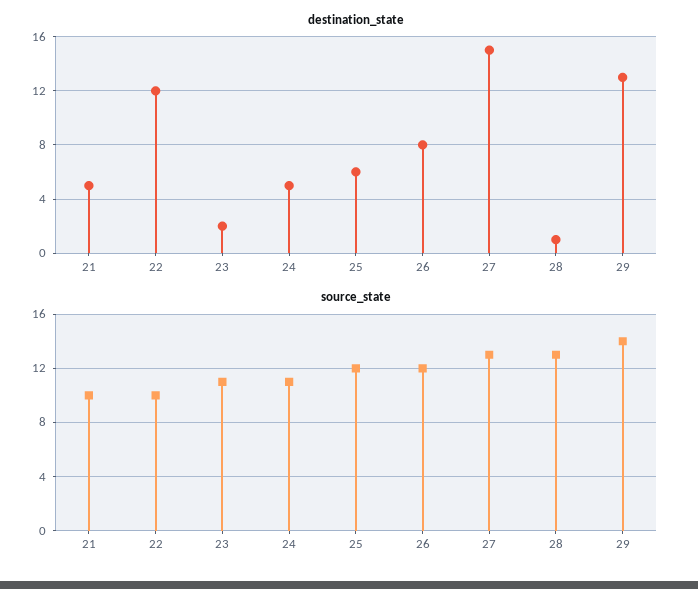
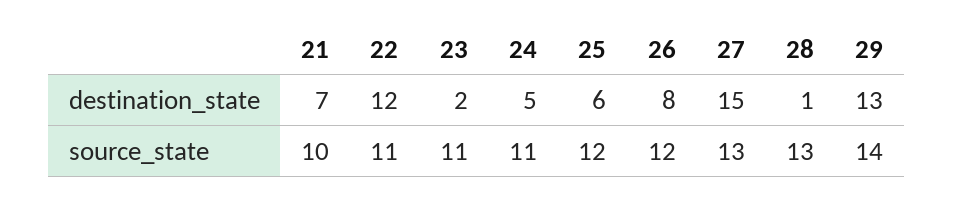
  {
    "destination_state": {
-     "21": 5,
+     "21": 7,
      "22": 12,
      "23": 2,
      "24": 5,
      "25": 6,
      "26": 8,
      "27": 15,
      "28": 1,
      "29": 13
    },
    "source_state": {
      "21": 10,
-     "22": 10,
+     "22": 11,
      "23": 11,
      "24": 11,
      "25": 12,
      "26": 12,
      "27": 13,
      "28": 13,
      "29": 14
    }
  }

